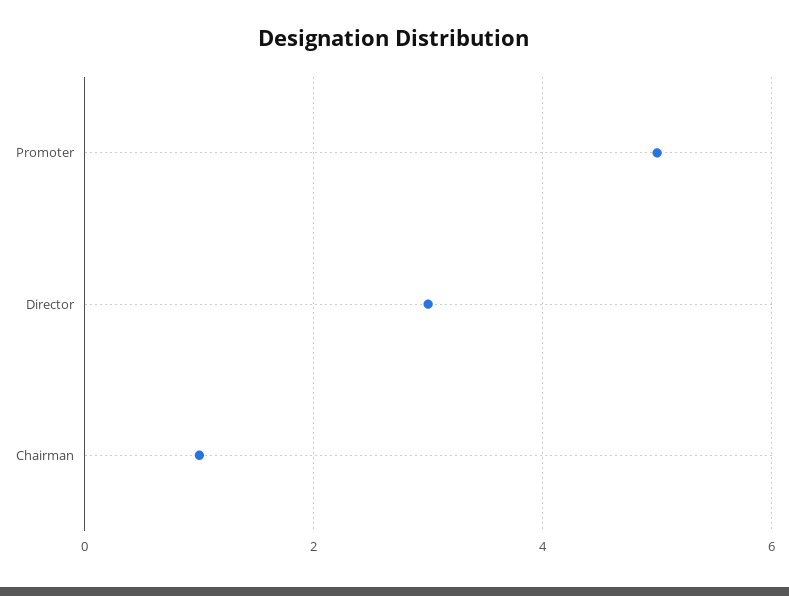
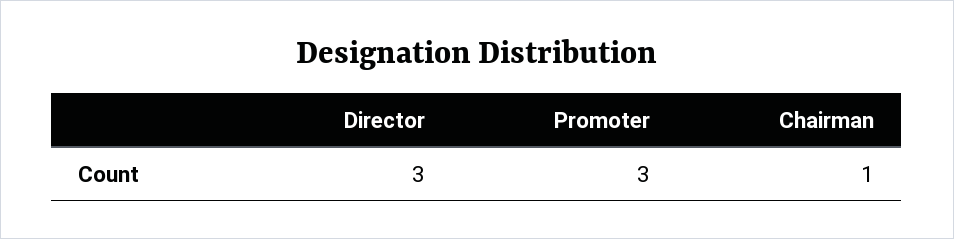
  {
-   "Promoter": 5,
+   "Promoter": 3,
    "Director": 3,
    "Chairman": 1
  }

